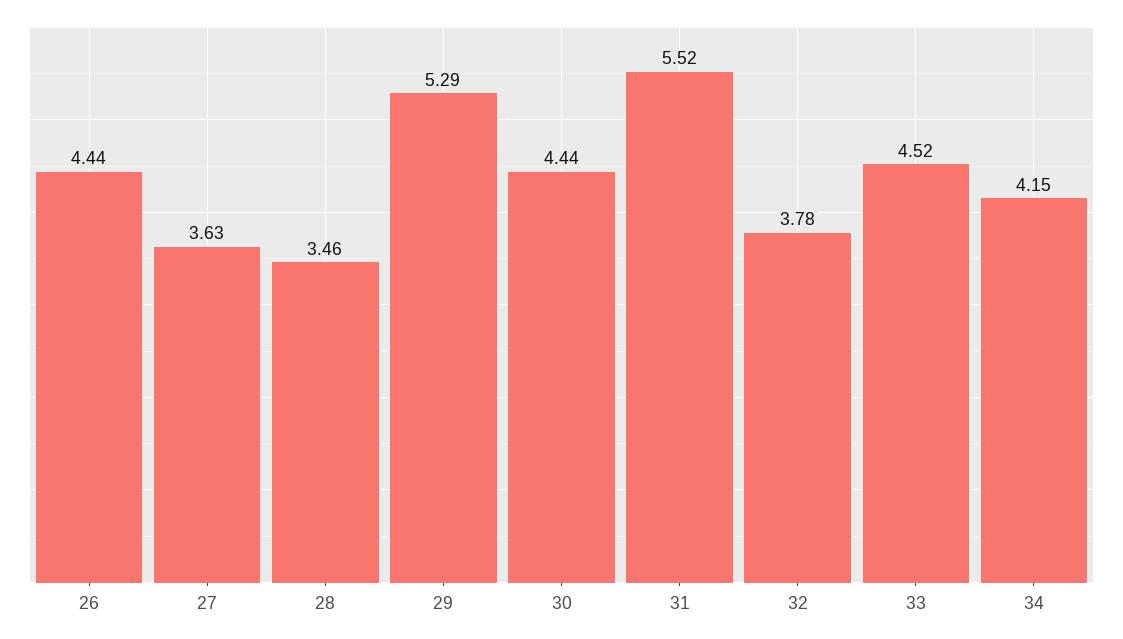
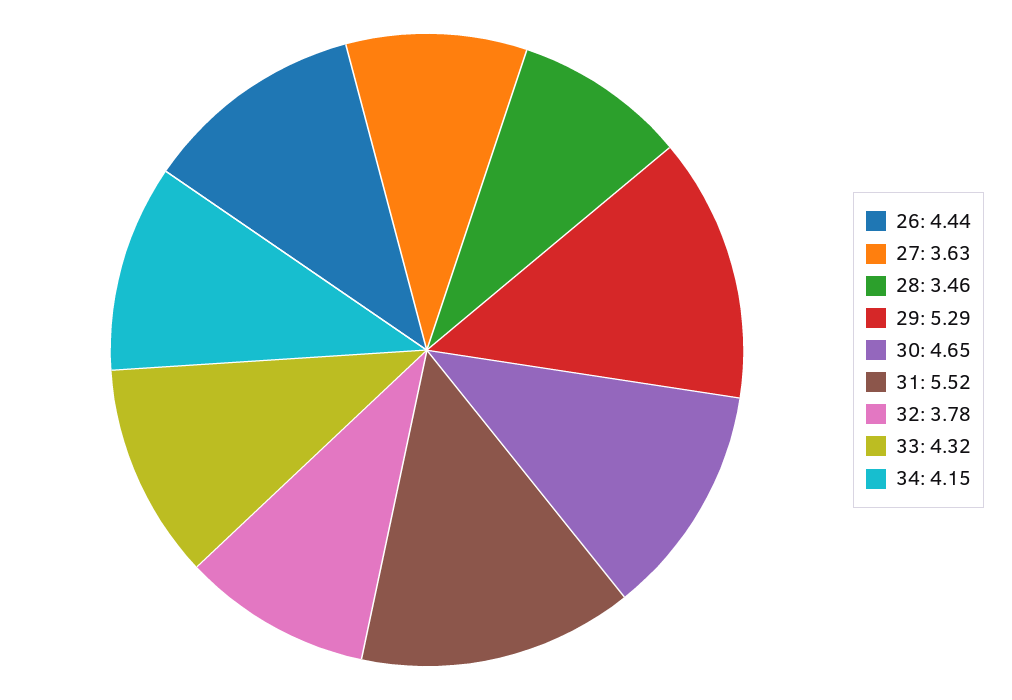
  {
    "26": 4.44,
    "27": 3.63,
    "28": 3.46,
    "29": 5.29,
-   "30": 4.44,
+   "30": 4.65,
    "31": 5.52,
    "32": 3.78,
-   "33": 4.52,
+   "33": 4.32,
    "34": 4.15
  }

